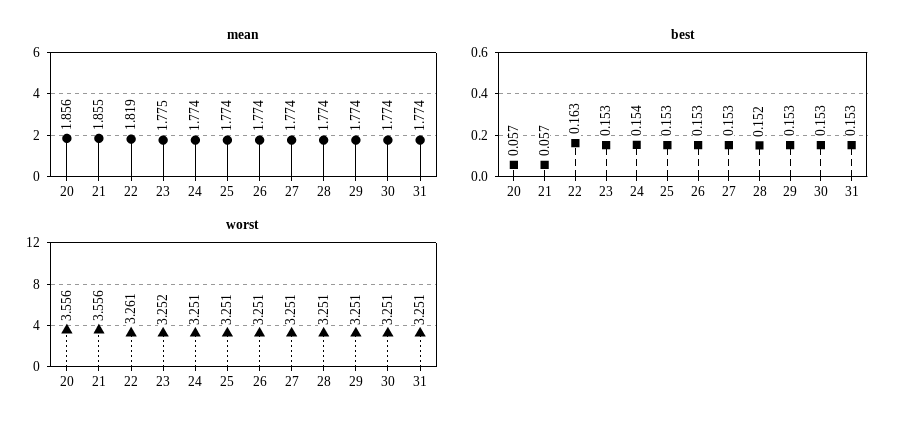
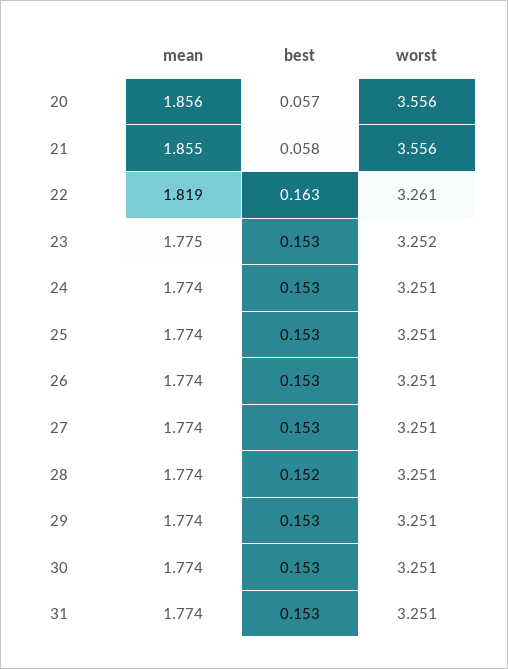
  {
    "mean": {
      "20": 1.856,
      "21": 1.855,
      "22": 1.819,
      "23": 1.775,
      "24": 1.774,
      "25": 1.774,
      "26": 1.774,
      "27": 1.774,
      "28": 1.774,
      "29": 1.774,
      "30": 1.774,
      "31": 1.774
    },
    "best": {
      "20": 0.057,
-     "21": 0.057,
+     "21": 0.058,
      "22": 0.163,
      "23": 0.153,
-     "24": 0.154,
+     "24": 0.153,
      "25": 0.153,
      "26": 0.153,
      "27": 0.153,
      "28": 0.152,
      "29": 0.153,
      "30": 0.153,
      "31": 0.153
    },
    "worst": {
      "20": 3.556,
      "21": 3.556,
      "22": 3.261,
      "23": 3.252,
      "24": 3.251,
      "25": 3.251,
      "26": 3.251,
      "27": 3.251,
      "28": 3.251,
      "29": 3.251,
      "30": 3.251,
      "31": 3.251
    }
  }

